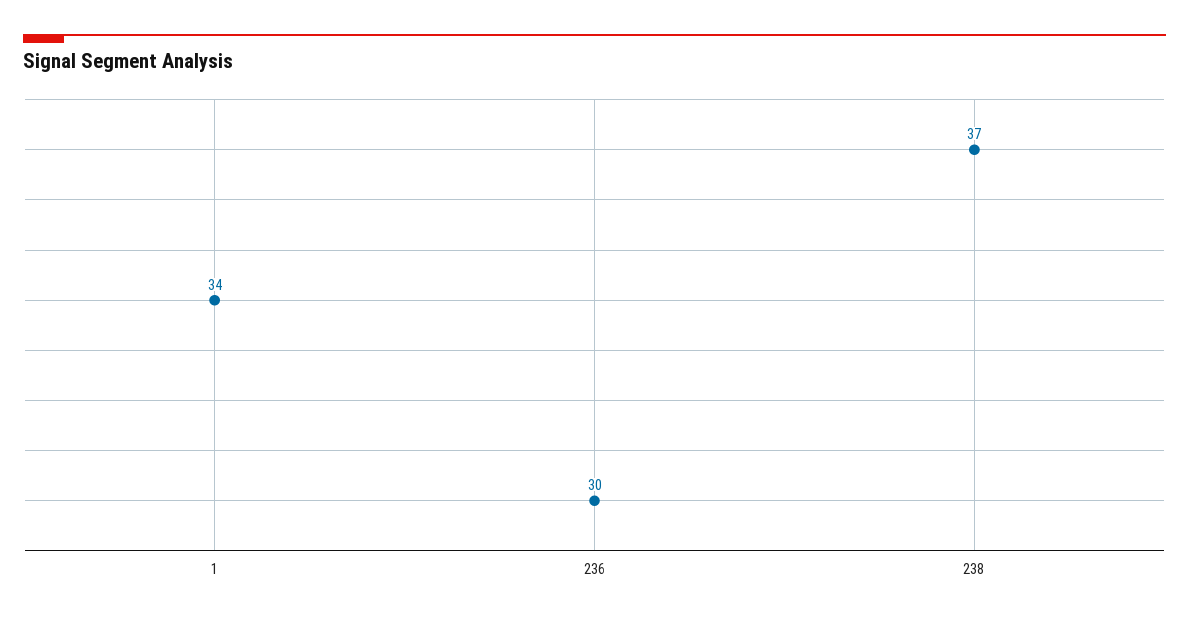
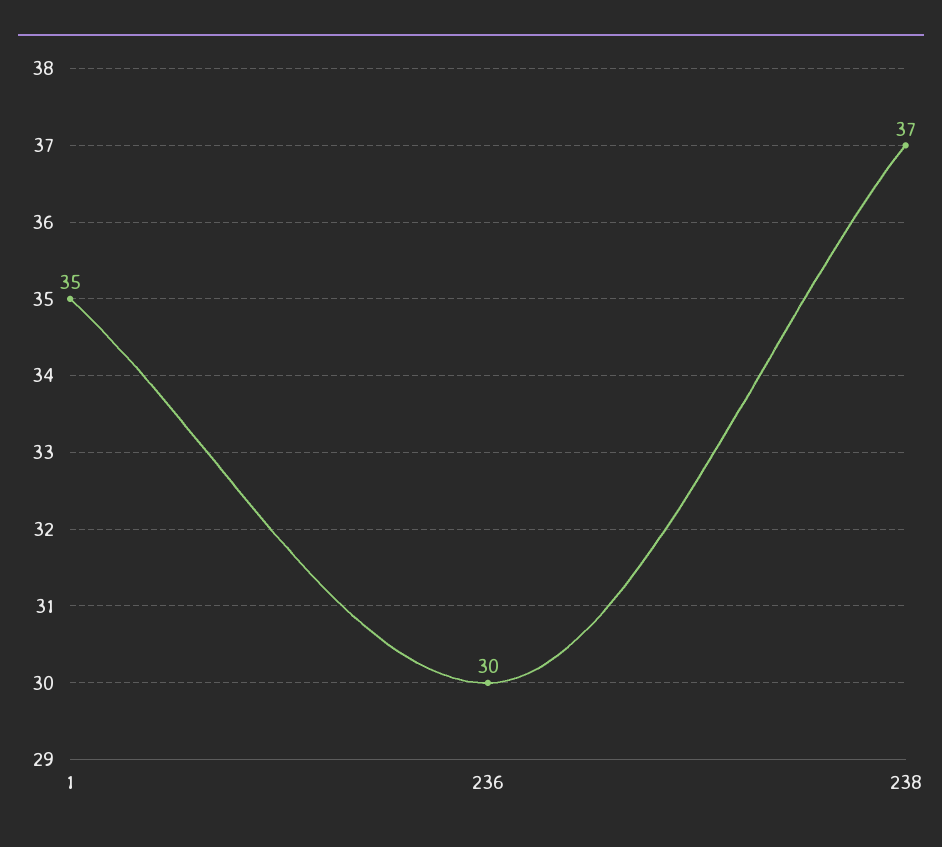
  {
-   "1": 34,
+   "1": 35,
    "236": 30,
    "238": 37
  }

